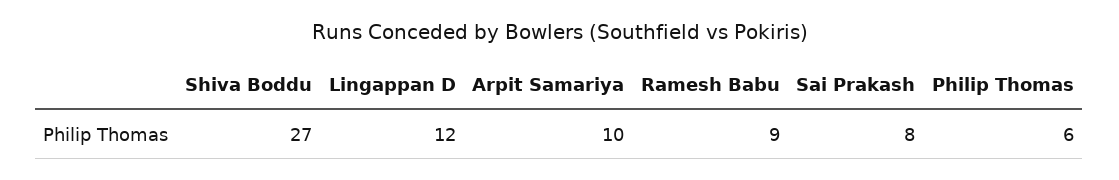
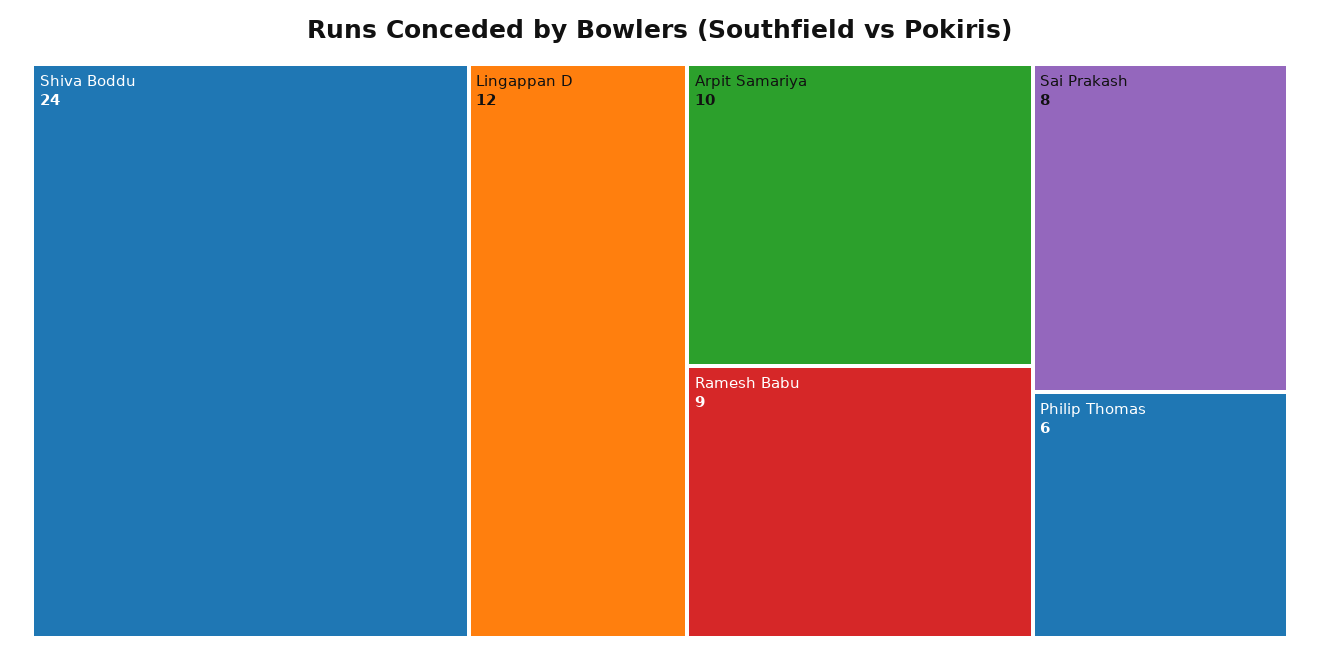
  {
-   "Shiva Boddu": 27,
+   "Shiva Boddu": 24,
    "Lingappan D": 12,
    "Arpit Samariya": 10,
    "Ramesh Babu": 9,
    "Sai Prakash": 8,
    "Philip Thomas": 6
  }

